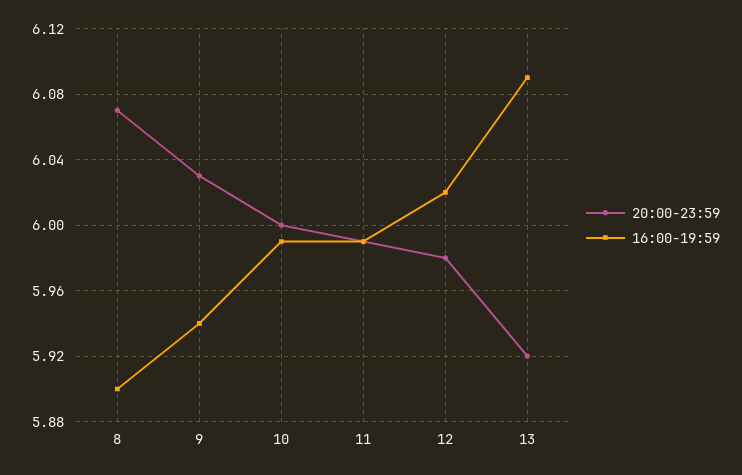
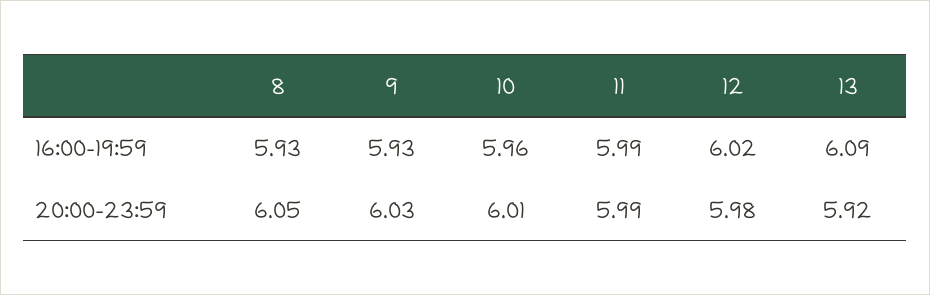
  {
    "20:00-23:59": {
-     "8": 6.07,
+     "8": 6.05,
      "9": 6.03,
-     "10": 6,
+     "10": 6.01,
      "11": 5.99,
      "12": 5.98,
      "13": 5.92
    },
    "16:00-19:59": {
-     "8": 5.9,
+     "8": 5.93,
-     "9": 5.94,
+     "9": 5.93,
-     "10": 5.99,
+     "10": 5.96,
      "11": 5.99,
      "12": 6.02,
      "13": 6.09
    }
  }

